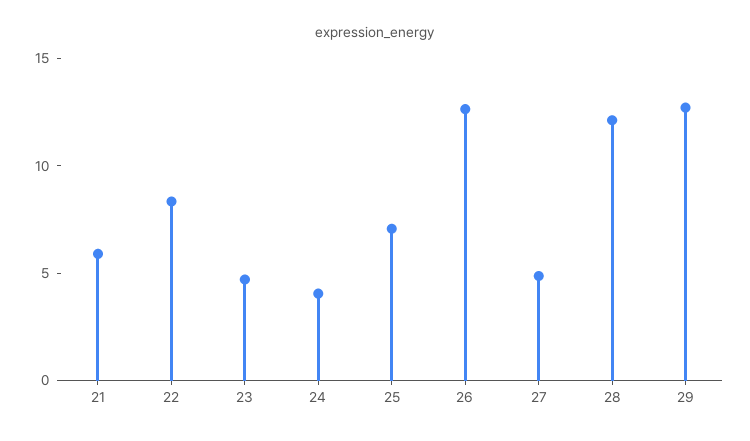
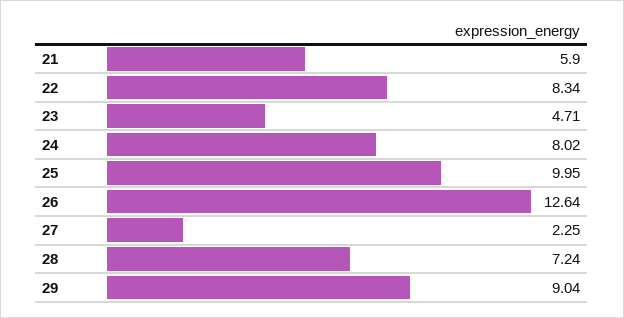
  {
    "21": 5.9,
    "22": 8.34,
    "23": 4.71,
-   "24": 4,
+   "24": 8.02,
-   "25": 7,
+   "25": 9.95,
    "26": 12.64,
-   "27": 5,
+   "27": 2.25,
-   "28": 12,
+   "28": 7.24,
-   "29": 13
+   "29": 9.04
  }

